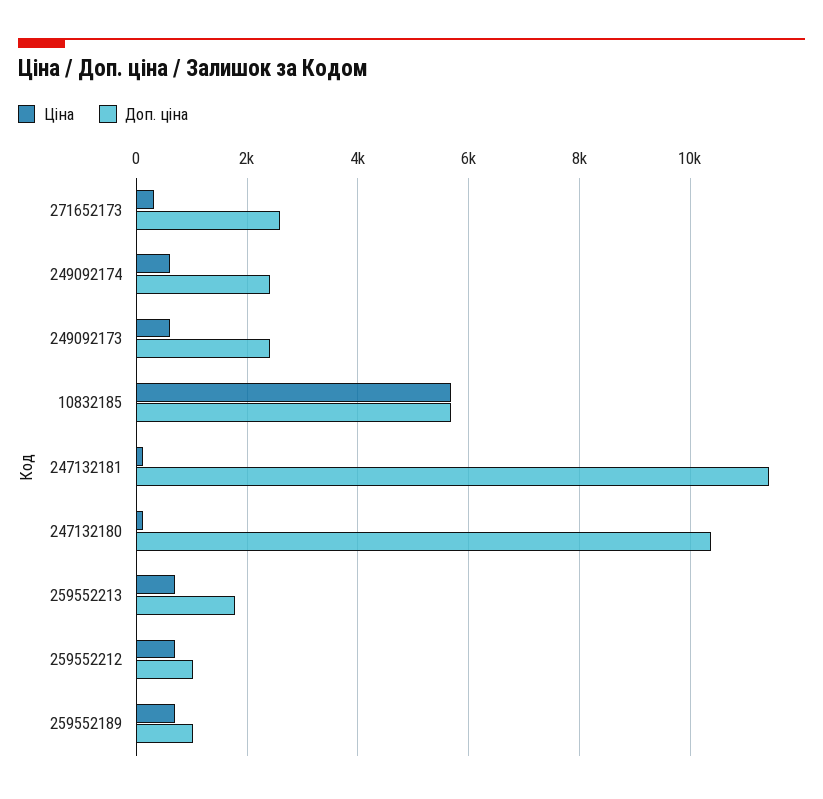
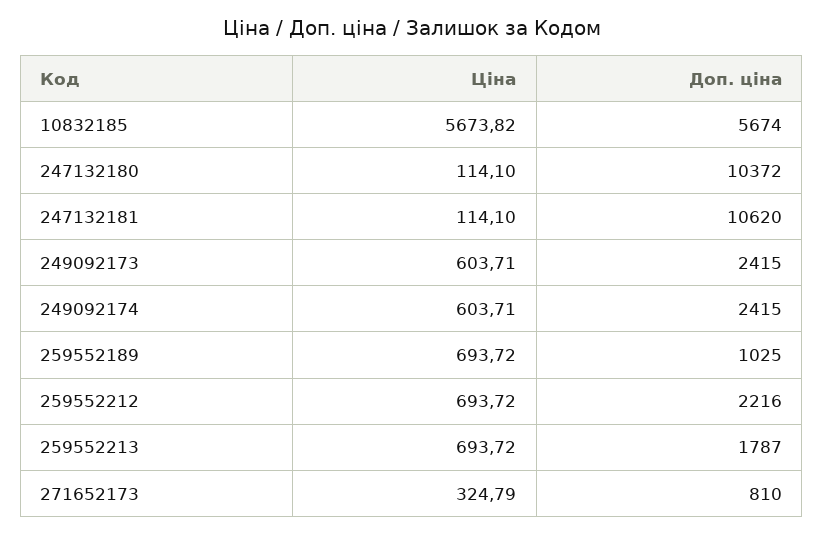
  {
    "Ціна": {
      "271652173": 324.79,
      "249092174": 603.71,
      "249092173": 603.71,
      "10832185": 5673.82,
      "247132181": 114.1,
      "247132180": 114.1,
      "259552213": 693.72,
      "259552212": 693.72,
      "259552189": 693.72
    },
    "Доп. ціна": {
-     "271652173": 2600,
+     "271652173": 810,
      "249092174": 2415,
      "249092173": 2415,
      "10832185": 5674,
-     "247132181": 11400,
+     "247132181": 10620,
      "247132180": 10372,
      "259552213": 1787,
-     "259552212": 1000,
+     "259552212": 2216,
      "259552189": 1025
    }
  }

